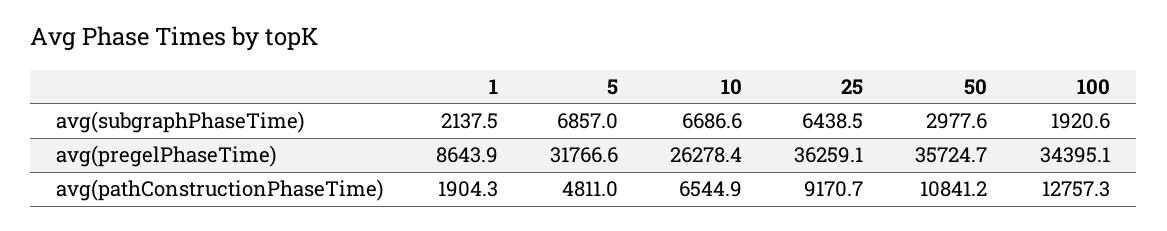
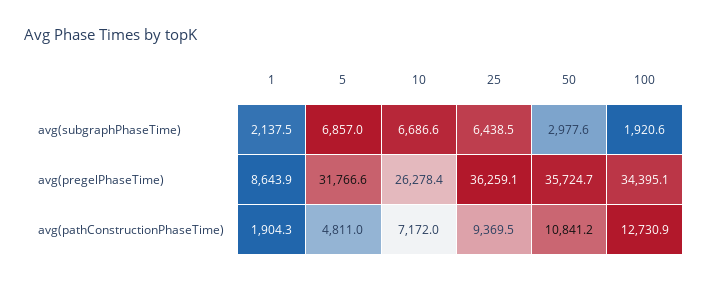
  {
    "1": {
      "avg(subgraphPhaseTime)": 2137.5,
      "avg(pregelPhaseTime)": 8643.9,
      "avg(pathConstructionPhaseTime)": 1904.3
    },
    "5": {
      "avg(subgraphPhaseTime)": 6857,
      "avg(pregelPhaseTime)": 31766.6,
      "avg(pathConstructionPhaseTime)": 4811
    },
    "10": {
      "avg(subgraphPhaseTime)": 6686.6,
      "avg(pregelPhaseTime)": 26278.4,
-     "avg(pathConstructionPhaseTime)": 6544.9
+     "avg(pathConstructionPhaseTime)": 7172
    },
    "25": {
      "avg(subgraphPhaseTime)": 6438.5,
      "avg(pregelPhaseTime)": 36259.1,
-     "avg(pathConstructionPhaseTime)": 9170.7
+     "avg(pathConstructionPhaseTime)": 9369.5
    },
    "50": {
      "avg(subgraphPhaseTime)": 2977.6,
      "avg(pregelPhaseTime)": 35724.7,
      "avg(pathConstructionPhaseTime)": 10841.2
    },
    "100": {
      "avg(subgraphPhaseTime)": 1920.6,
      "avg(pregelPhaseTime)": 34395.1,
-     "avg(pathConstructionPhaseTime)": 12757.3
+     "avg(pathConstructionPhaseTime)": 12730.9
    }
  }

